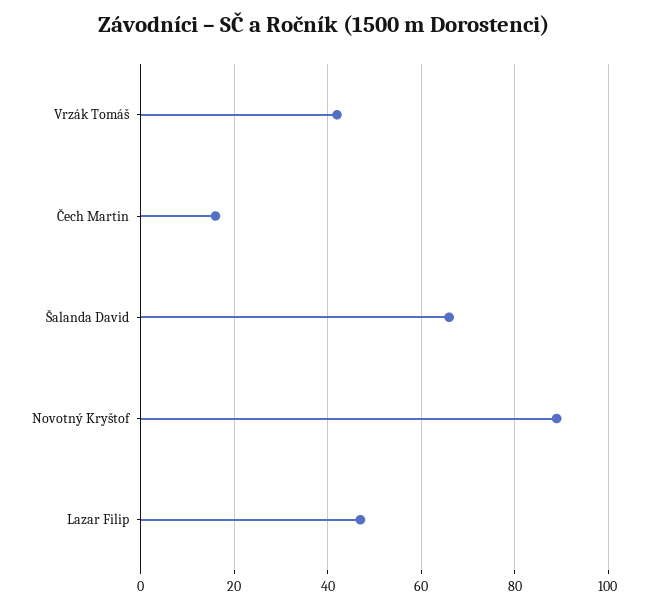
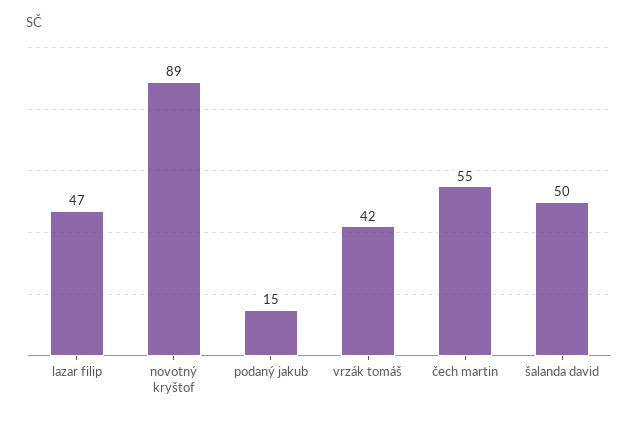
  {
    "Vrzák Tomáš": 42,
-   "Čech Martin": 15,
+   "Čech Martin": 55,
-   "Šalanda David": 65,
+   "Šalanda David": 50,
    "Novotný Kryštof": 89,
-   "Lazar Filip": 47
+   "Lazar Filip": 47,
+   "podaný jakub": 15
  }

